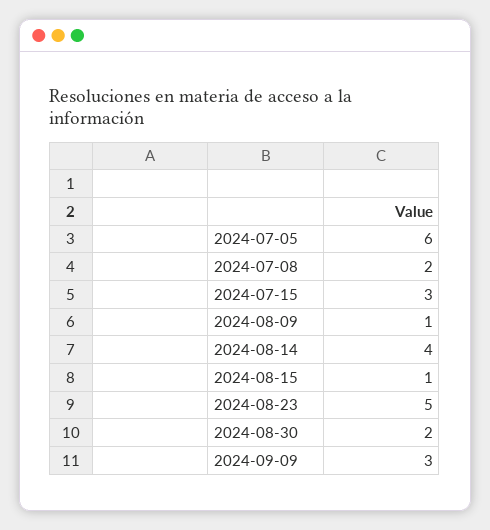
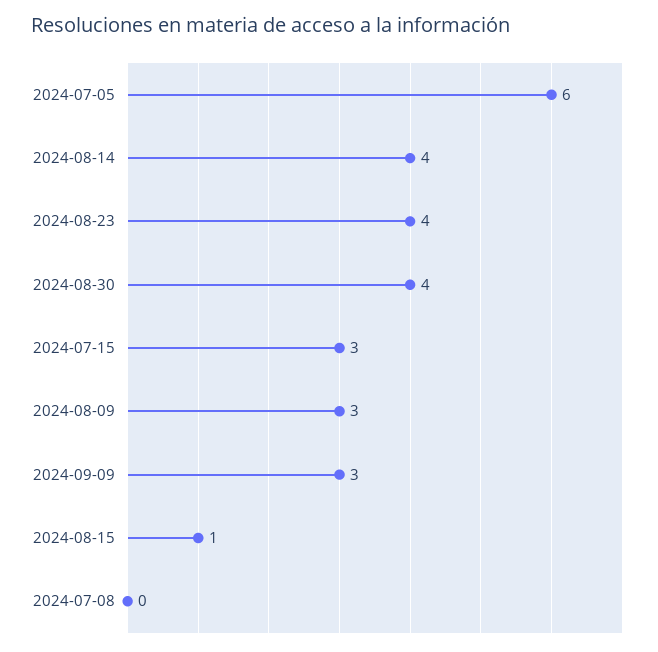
  {
    "2024-07-05": 6,
-   "2024-07-08": 2,
+   "2024-07-08": 0,
    "2024-07-15": 3,
-   "2024-08-09": 1,
+   "2024-08-09": 3,
    "2024-08-14": 4,
    "2024-08-15": 1,
-   "2024-08-23": 5,
+   "2024-08-23": 4,
-   "2024-08-30": 2,
+   "2024-08-30": 4,
    "2024-09-09": 3
  }

